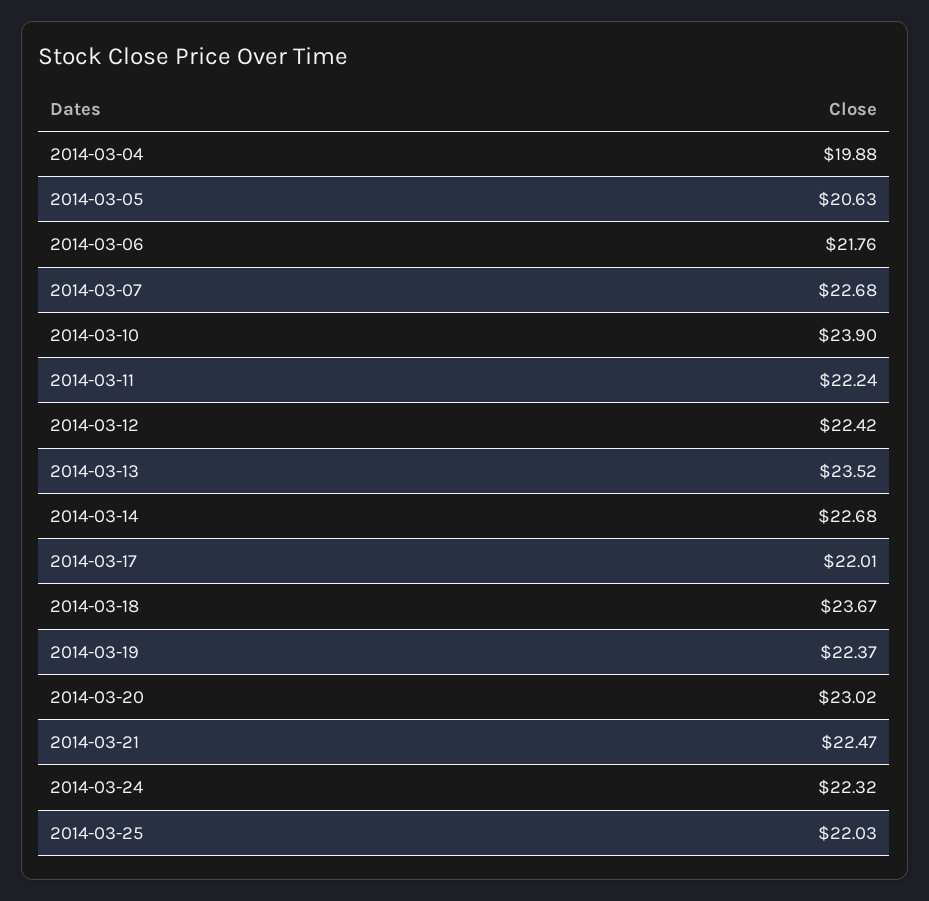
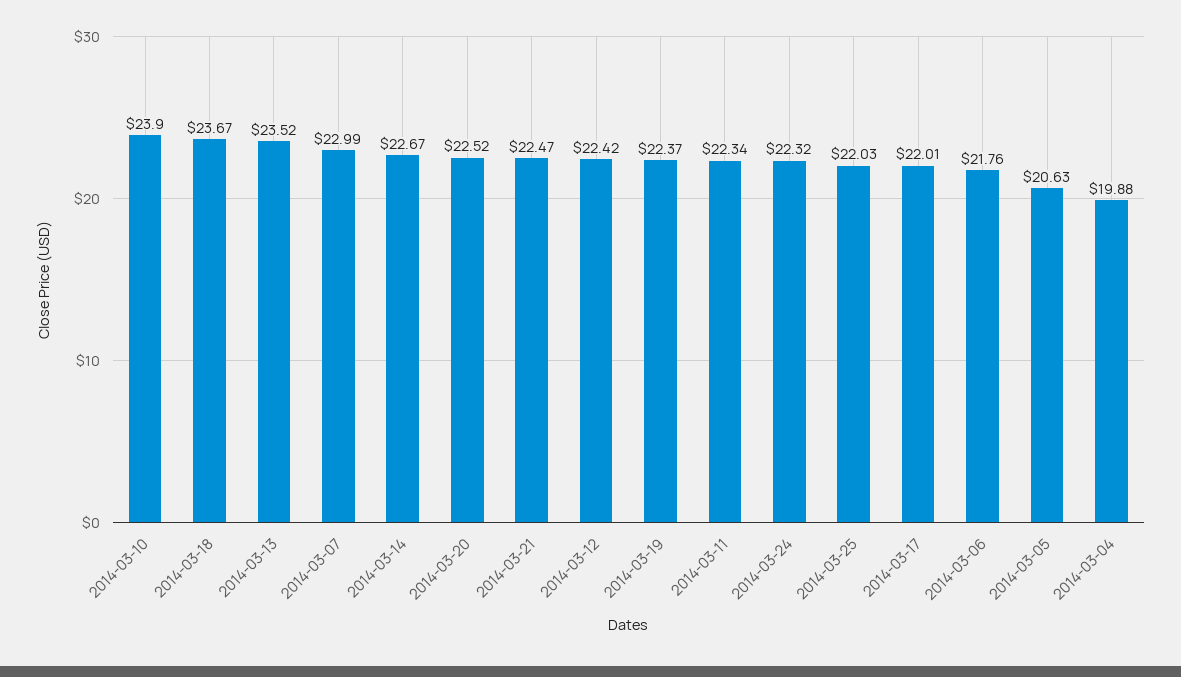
  {
    "2014-03-04": 19.88,
    "2014-03-05": 20.63,
    "2014-03-06": 21.76,
-   "2014-03-07": 22.68,
+   "2014-03-07": 22.99,
    "2014-03-10": 23.9,
-   "2014-03-11": 22.24,
+   "2014-03-11": 22.34,
    "2014-03-12": 22.42,
    "2014-03-13": 23.52,
-   "2014-03-14": 22.68,
+   "2014-03-14": 22.67,
    "2014-03-17": 22.01,
    "2014-03-18": 23.67,
    "2014-03-19": 22.37,
-   "2014-03-20": 23.02,
+   "2014-03-20": 22.52,
    "2014-03-21": 22.47,
    "2014-03-24": 22.32,
    "2014-03-25": 22.03
  }

